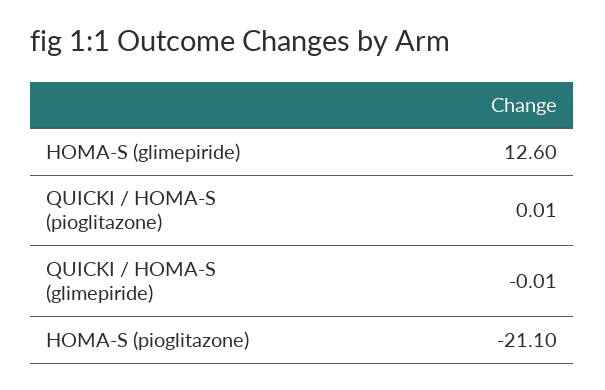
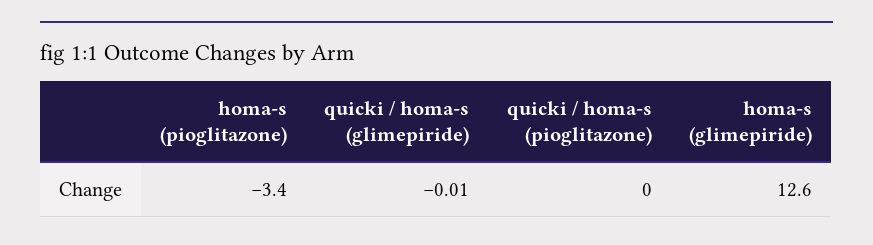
  {
    "HOMA-S (glimepiride)": 12.6,
-   "QUICKI / HOMA-S (pioglitazone)": 0.01,
+   "QUICKI / HOMA-S (pioglitazone)": 0,
    "QUICKI / HOMA-S (glimepiride)": -0.01,
-   "HOMA-S (pioglitazone)": -21.1
+   "HOMA-S (pioglitazone)": -3.4
  }

